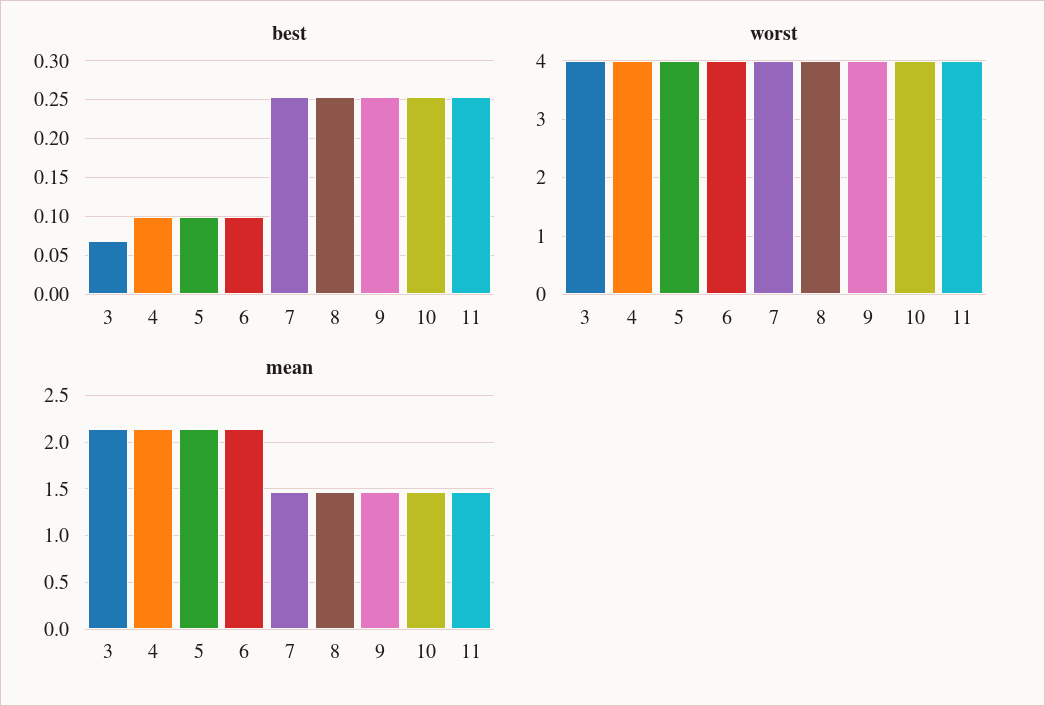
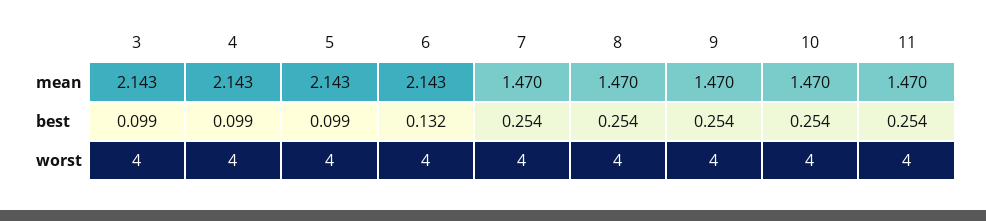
  {
    "best": {
-     "3": 0.07,
+     "3": 0.099,
      "4": 0.099,
      "5": 0.099,
-     "6": 0.1,
+     "6": 0.132,
      "7": 0.254,
      "8": 0.254,
      "9": 0.254,
      "10": 0.254,
      "11": 0.254
    },
    "worst": {
      "3": 4,
      "4": 4,
      "5": 4,
      "6": 4,
      "7": 4,
      "8": 4,
      "9": 4,
      "10": 4,
      "11": 4
    },
    "mean": {
      "3": 2.143,
      "4": 2.143,
      "5": 2.143,
      "6": 2.143,
      "7": 1.47,
      "8": 1.47,
      "9": 1.47,
      "10": 1.47,
      "11": 1.47
    }
  }

